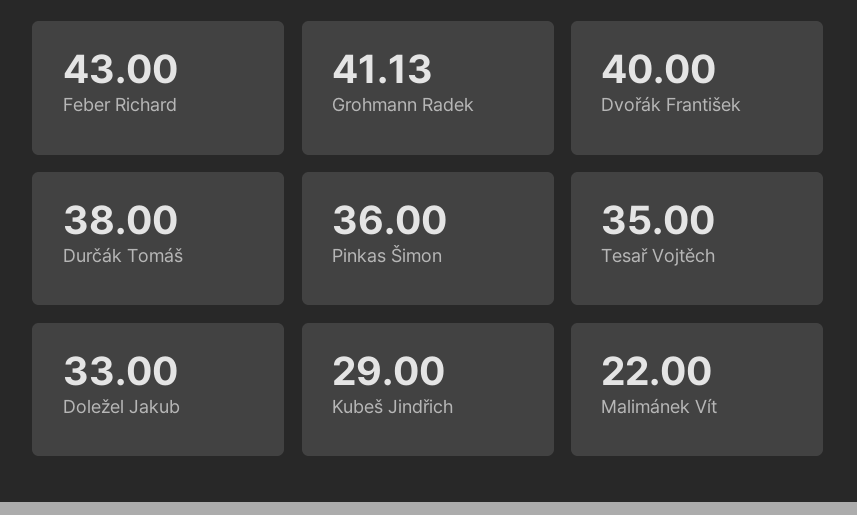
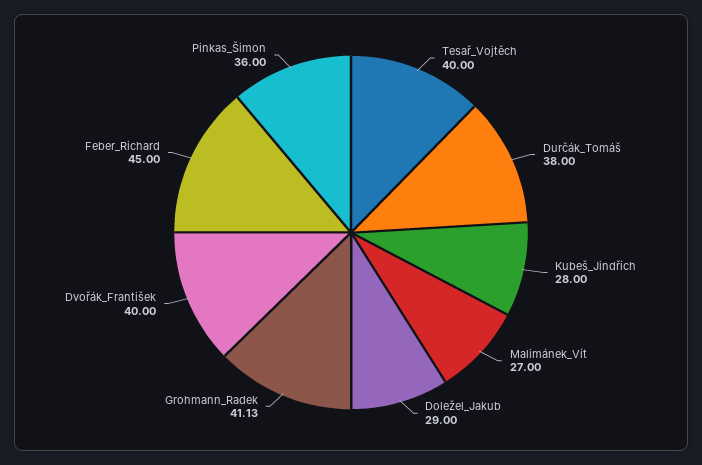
  {
-   "Feber Richard": 43,
+   "Feber Richard": 45,
    "Grohmann Radek": 41.13,
    "Dvořák František": 40,
    "Durčák Tomáš": 38,
    "Pinkas Šimon": 36,
-   "Tesař Vojtěch": 35,
+   "Tesař Vojtěch": 40,
-   "Doležel Jakub": 33,
+   "Doležel Jakub": 29,
-   "Kubeš Jindřich": 29,
+   "Kubeš Jindřich": 28,
-   "Malimánek Vít": 22
+   "Malimánek Vít": 27
  }

